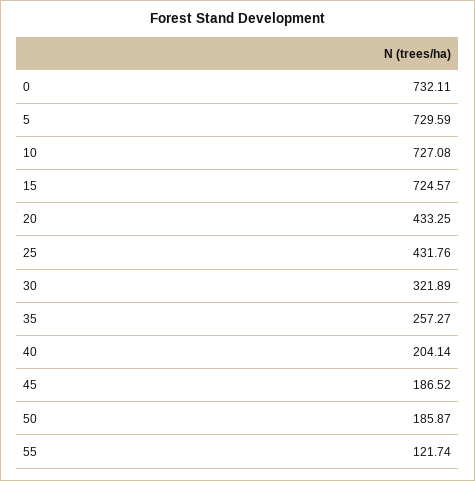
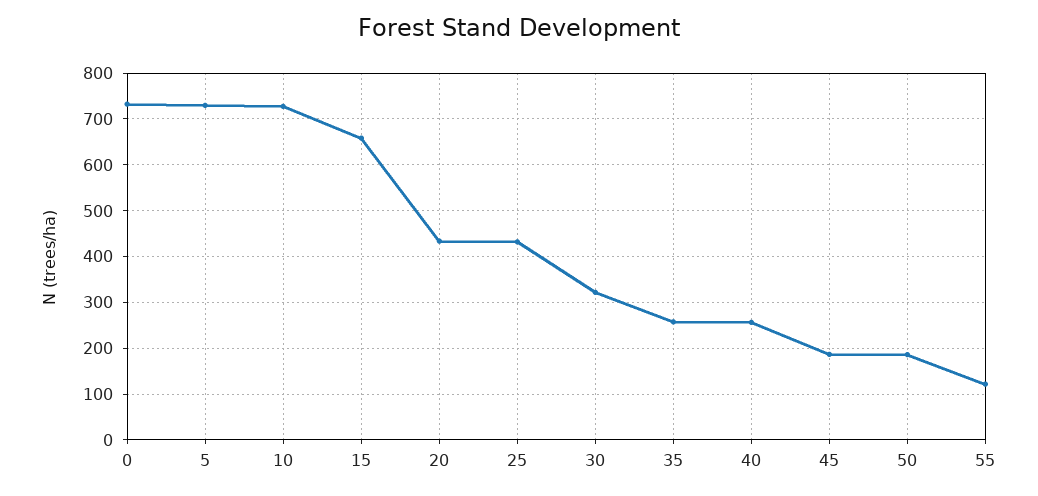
  {
    "0": 732.11,
    "5": 729.59,
    "10": 727.08,
-   "15": 724.57,
+   "15": 660,
    "20": 433.25,
    "25": 431.76,
    "30": 321.89,
    "35": 257.27,
-   "40": 204.14,
+   "40": 260,
    "45": 186.52,
    "50": 185.87,
    "55": 121.74
  }

